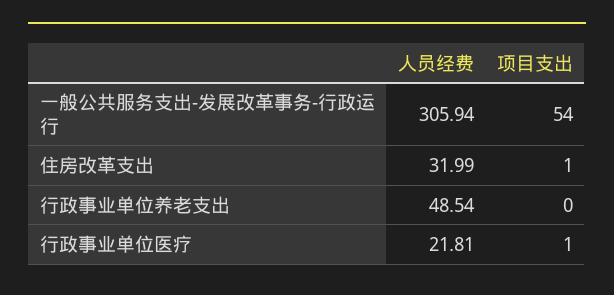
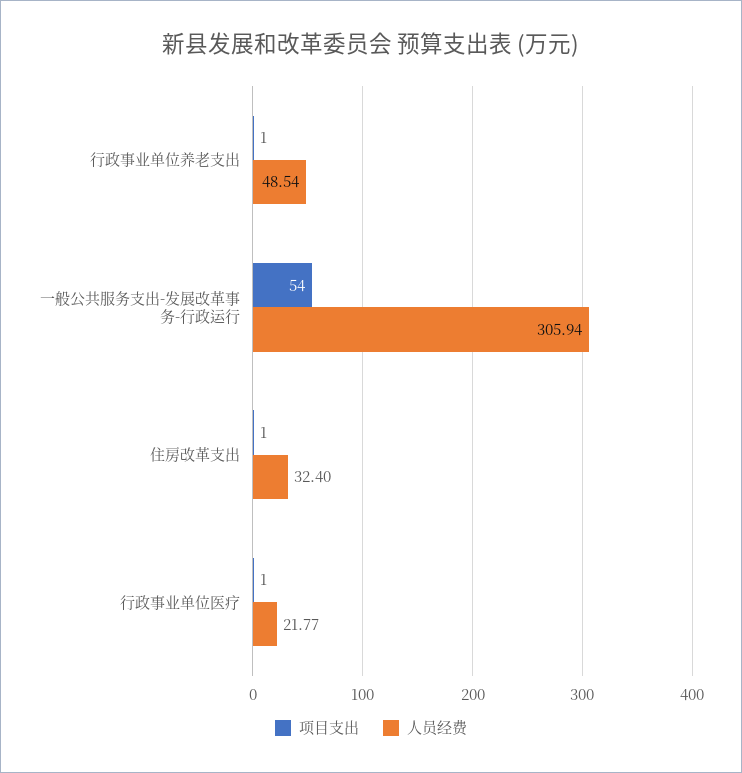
  {
    "人员经费": {
      "一般公共服务支出-发展改革事务-行政运行": 305.94,
-     "住房改革支出": 31.99,
+     "住房改革支出": 32.4,
      "行政事业单位养老支出": 48.54,
-     "行政事业单位医疗": 21.81
+     "行政事业单位医疗": 21.77
    },
    "项目支出": {
      "一般公共服务支出-发展改革事务-行政运行": 54,
      "住房改革支出": 1,
-     "行政事业单位养老支出": 0,
+     "行政事业单位养老支出": 1,
      "行政事业单位医疗": 1
    }
  }

